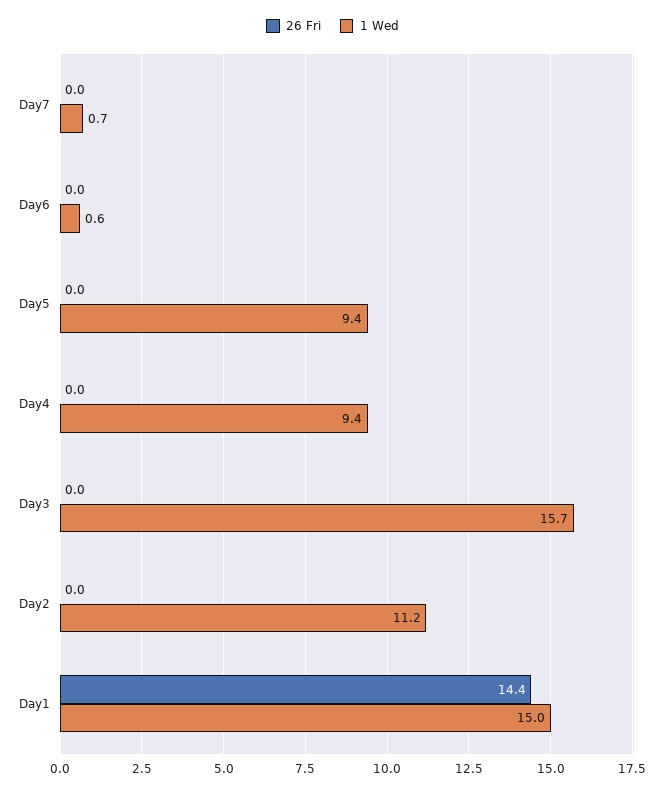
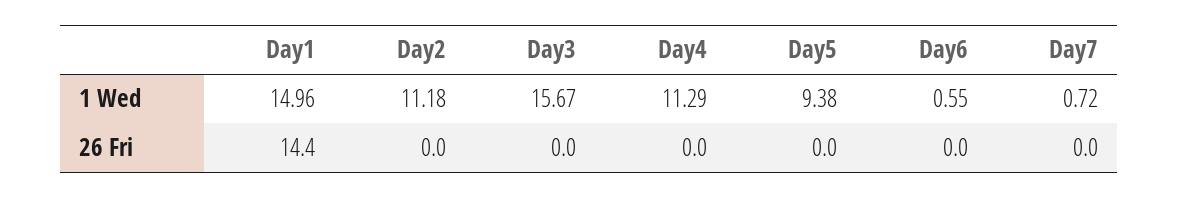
  {
    "26 Fri": {
      "Day7": 0,
      "Day6": 0,
      "Day5": 0,
      "Day4": 0,
      "Day3": 0,
      "Day2": 0,
      "Day1": 14.4
    },
    "1 Wed": {
      "Day7": 0.72,
      "Day6": 0.55,
      "Day5": 9.38,
-     "Day4": 9.4,
+     "Day4": 11.29,
      "Day3": 15.67,
      "Day2": 11.18,
      "Day1": 14.96
    }
  }

